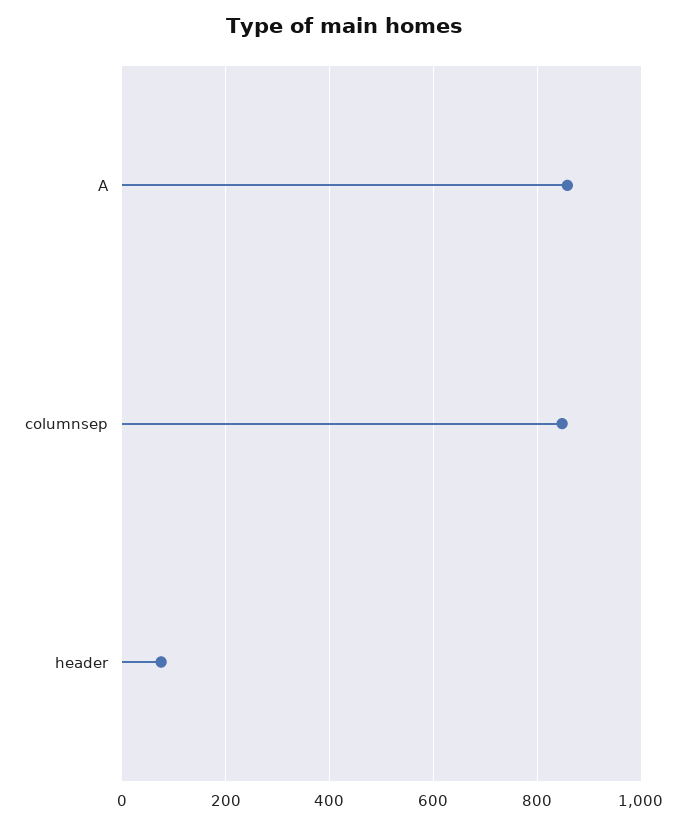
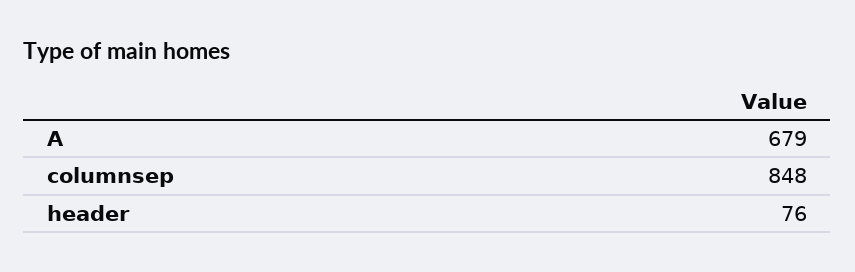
  {
-   "A": 860,
+   "A": 679,
    "columnsep": 848,
    "header": 76
  }

